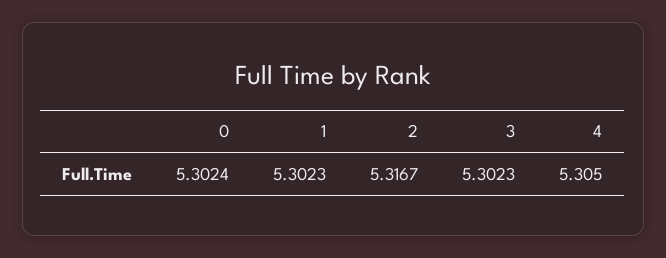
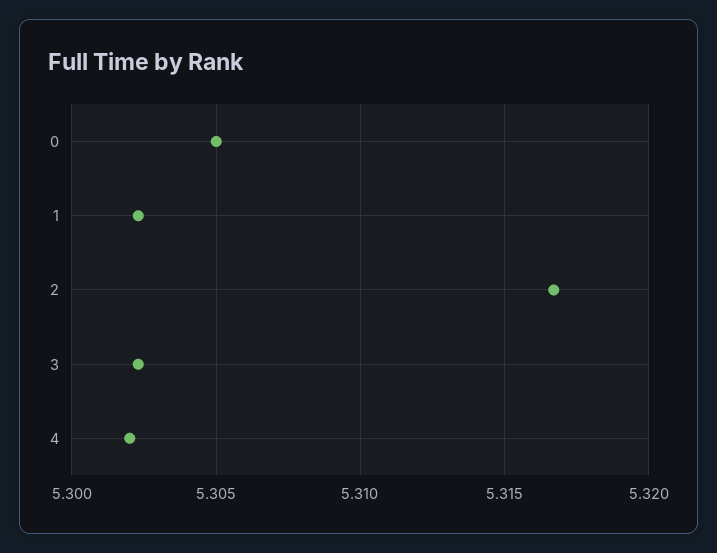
  {
-   "0": 5.3024,
+   "0": 5.305,
    "1": 5.3023,
    "2": 5.3167,
    "3": 5.3023,
-   "4": 5.305
+   "4": 5.302
  }

